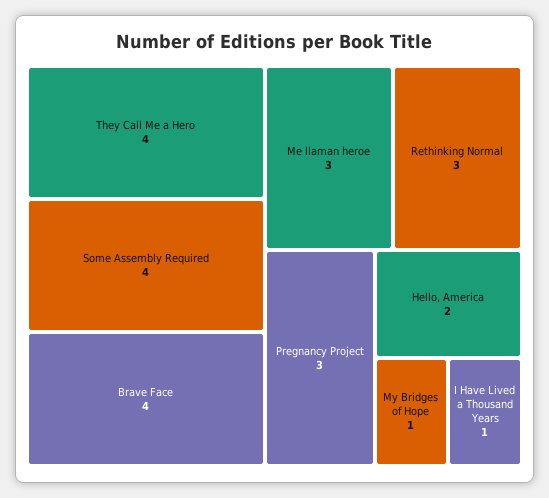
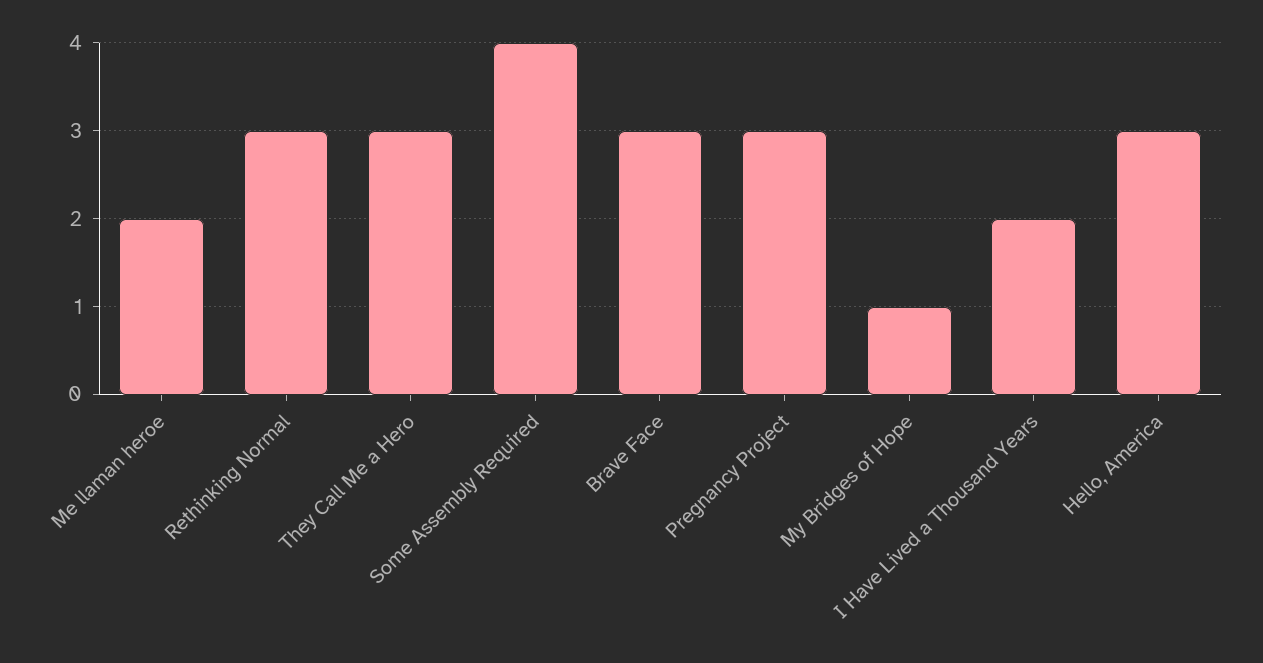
  {
-   "They Call Me a Hero": 4,
+   "They Call Me a Hero": 3,
    "Some Assembly Required": 4,
-   "Brave Face": 4,
+   "Brave Face": 3,
-   "Me llaman heroe": 3,
+   "Me llaman heroe": 2,
    "Rethinking Normal": 3,
    "Pregnancy Project": 3,
-   "Hello, America": 2,
+   "Hello, America": 3,
    "My Bridges of Hope": 1,
-   "I Have Lived a Thousand Years": 1
+   "I Have Lived a Thousand Years": 2
  }

